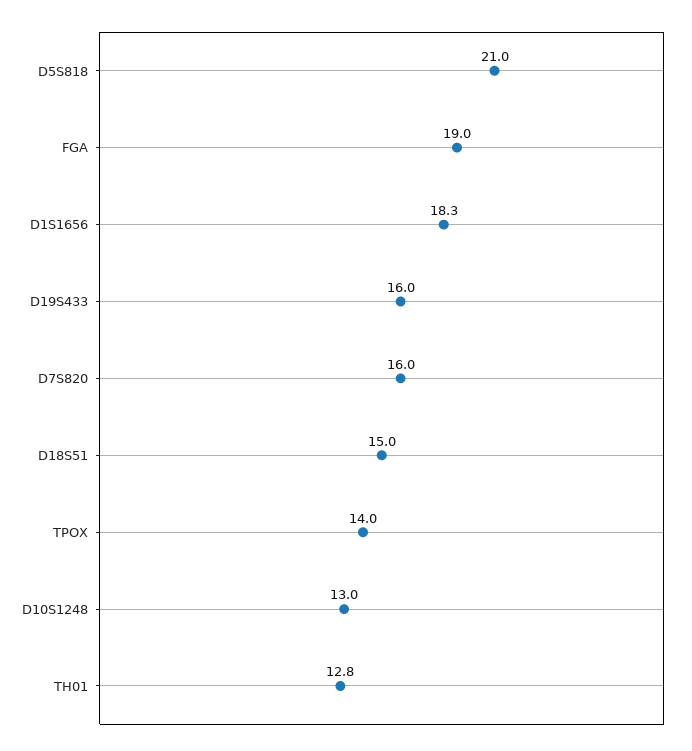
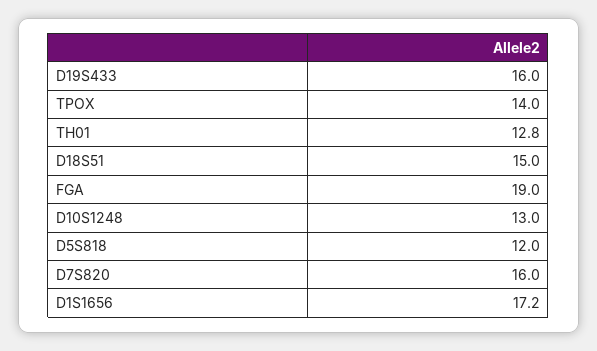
  {
-   "D5S818": 21,
+   "D5S818": 12,
    "FGA": 19,
-   "D1S1656": 18.3,
+   "D1S1656": 17.2,
    "D19S433": 16,
    "D7S820": 16,
    "D18S51": 15,
    "TPOX": 14,
    "D10S1248": 13,
    "TH01": 12.8
  }

